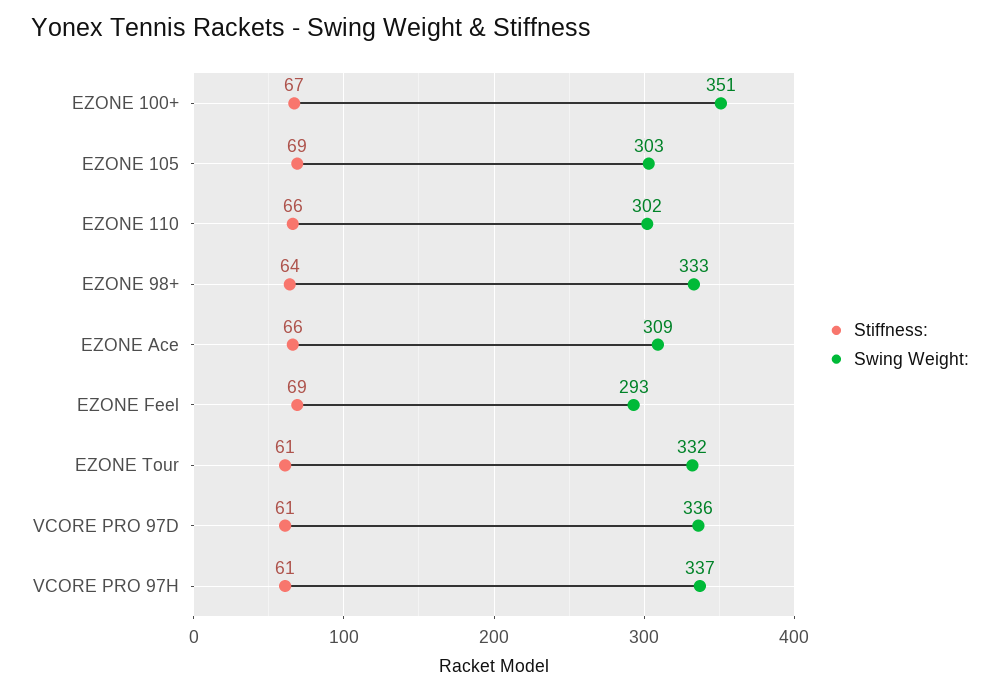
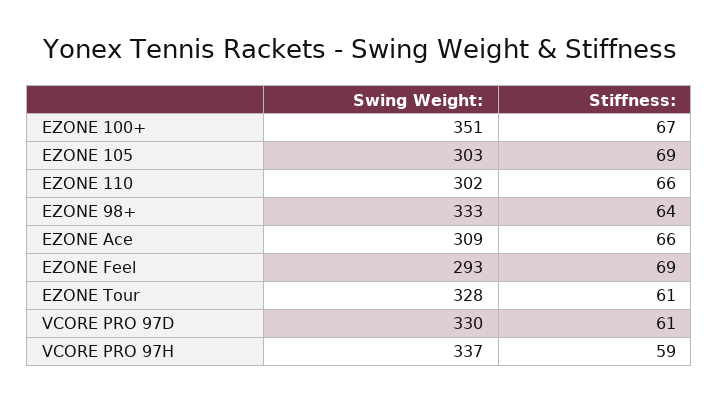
  {
    "Stiffness:": {
      "EZONE 100+": 67,
      "EZONE 105": 69,
      "EZONE 110": 66,
      "EZONE 98+": 64,
      "EZONE Ace": 66,
      "EZONE Feel": 69,
      "EZONE Tour": 61,
      "VCORE PRO 97D": 61,
-     "VCORE PRO 97H": 61
+     "VCORE PRO 97H": 59
    },
    "Swing Weight:": {
      "EZONE 100+": 351,
      "EZONE 105": 303,
      "EZONE 110": 302,
      "EZONE 98+": 333,
      "EZONE Ace": 309,
      "EZONE Feel": 293,
-     "EZONE Tour": 332,
+     "EZONE Tour": 328,
-     "VCORE PRO 97D": 336,
+     "VCORE PRO 97D": 330,
      "VCORE PRO 97H": 337
    }
  }

